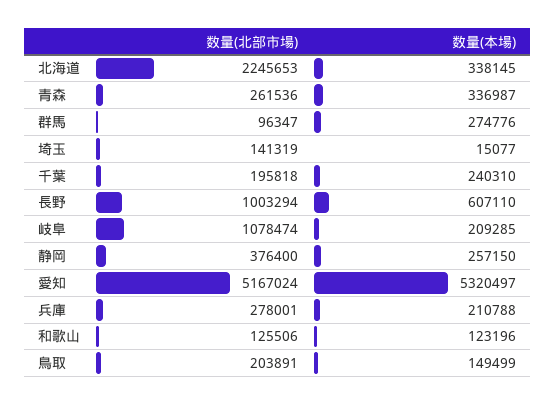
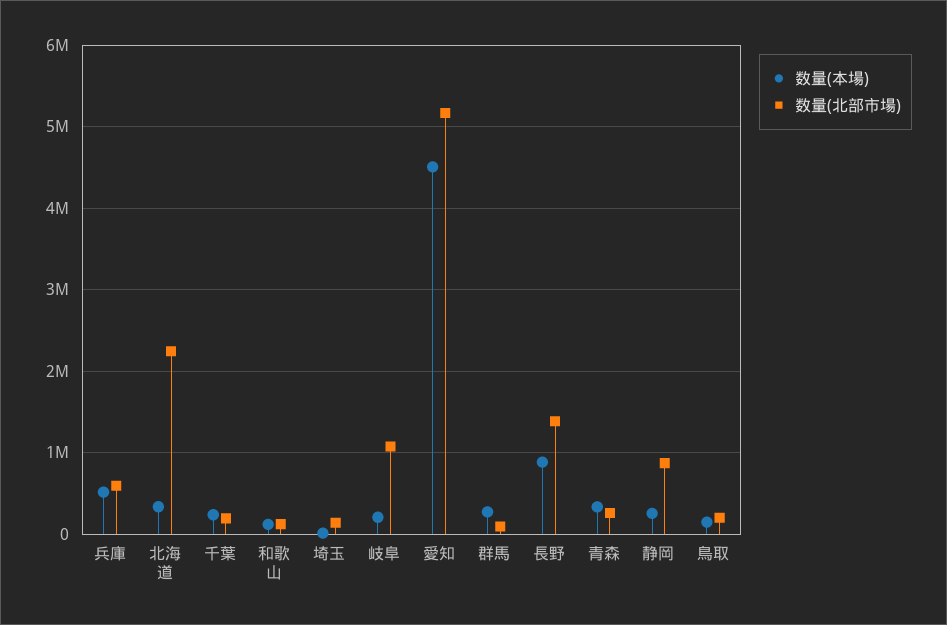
  {
    "数量(北部市場)": {
      "北海道": 2245653,
      "青森": 261536,
      "群馬": 96347,
      "埼玉": 141319,
      "千葉": 195818,
-     "長野": 1003294,
+     "長野": 1400000,
      "岐阜": 1078474,
-     "静岡": 376400,
+     "静岡": 900000,
      "愛知": 5167024,
-     "兵庫": 278001,
+     "兵庫": 600000,
      "和歌山": 125506,
      "鳥取": 203891
    },
    "数量(本場)": {
      "北海道": 338145,
      "青森": 336987,
      "群馬": 274776,
      "埼玉": 15077,
      "千葉": 240310,
-     "長野": 607110,
+     "長野": 900000,
      "岐阜": 209285,
      "静岡": 257150,
-     "愛知": 5320497,
+     "愛知": 4500000,
-     "兵庫": 210788,
+     "兵庫": 500000,
      "和歌山": 123196,
      "鳥取": 149499
    }
  }

